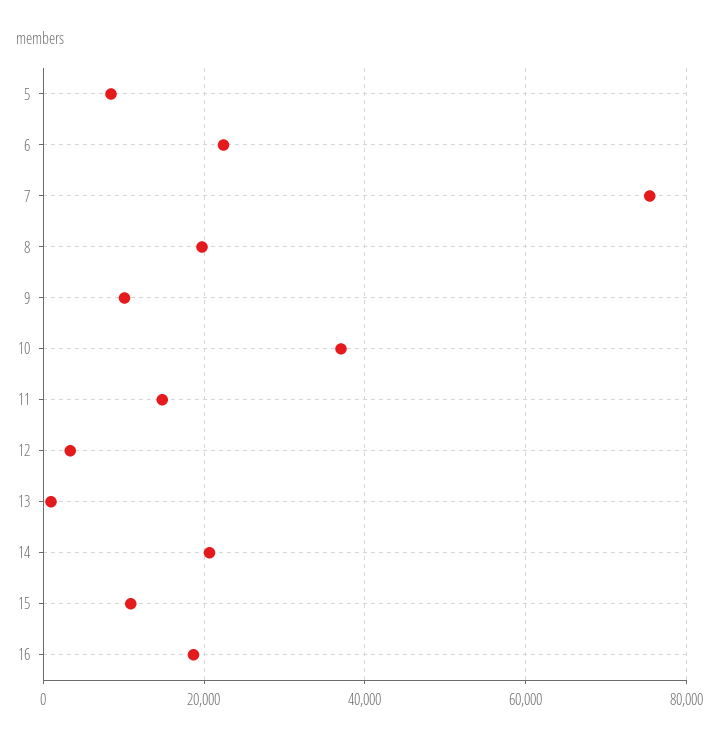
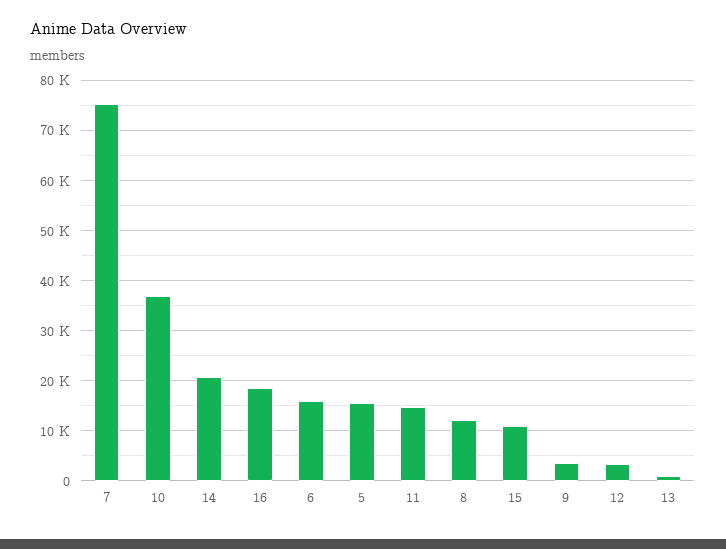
  {
-   "5": 8000,
+   "5": 16000,
-   "6": 22000,
+   "6": 16000,
    "7": 76000,
-   "8": 20000,
+   "8": 12000,
-   "9": 10000,
+   "9": 4000,
    "10": 38000,
    "11": 14000,
    "12": 4000,
    "13": 0,
    "14": 20000,
    "15": 10000,
    "16": 18000
  }

